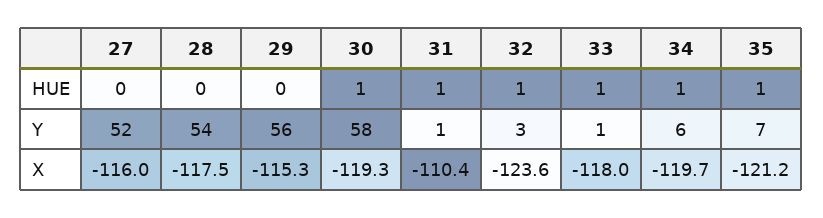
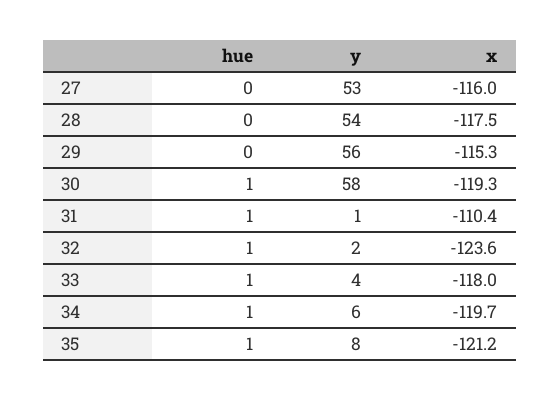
  {
    "27": {
      "HUE": 0,
-     "Y": 52,
+     "Y": 53,
      "X": -116
    },
    "28": {
      "HUE": 0,
      "Y": 54,
      "X": -117.5
    },
    "29": {
      "HUE": 0,
      "Y": 56,
      "X": -115.3
    },
    "30": {
      "HUE": 1,
      "Y": 58,
      "X": -119.3
    },
    "31": {
      "HUE": 1,
      "Y": 1,
      "X": -110.4
    },
    "32": {
      "HUE": 1,
-     "Y": 3,
+     "Y": 2,
      "X": -123.6
    },
    "33": {
      "HUE": 1,
-     "Y": 1,
+     "Y": 4,
      "X": -118
    },
    "34": {
      "HUE": 1,
      "Y": 6,
      "X": -119.7
    },
    "35": {
      "HUE": 1,
-     "Y": 7,
+     "Y": 8,
      "X": -121.2
    }
  }

